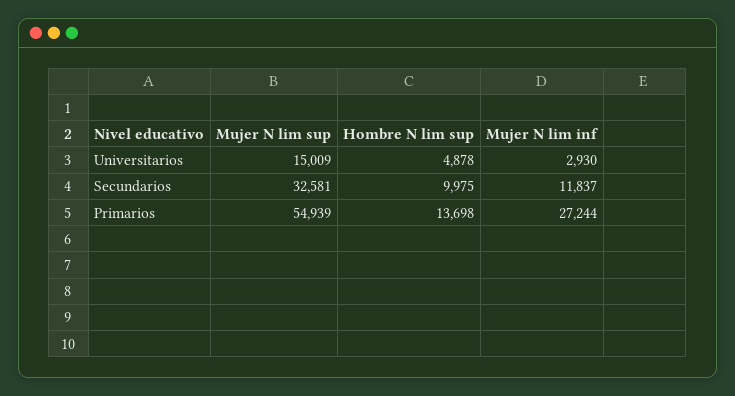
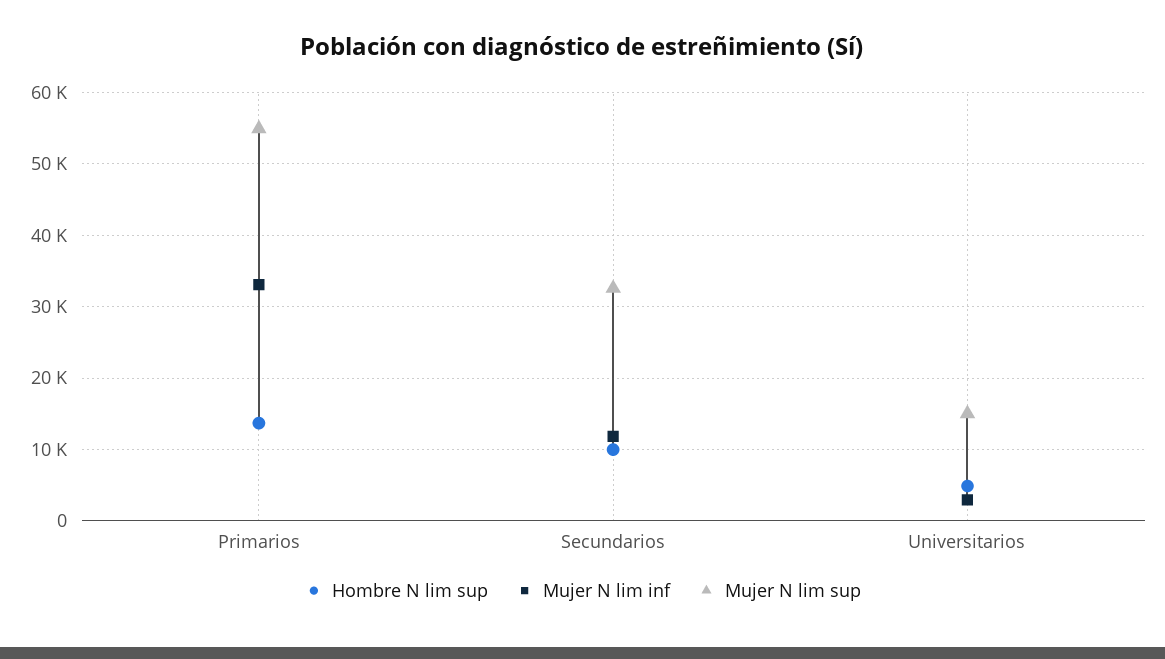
  {
    "Mujer N lim sup": {
      "Universitarios": 15009,
      "Secundarios": 32581,
      "Primarios": 54939
    },
    "Hombre N lim sup": {
      "Universitarios": 4878,
      "Secundarios": 9975,
      "Primarios": 13698
    },
    "Mujer N lim inf": {
      "Universitarios": 2930,
      "Secundarios": 11837,
-     "Primarios": 27244
+     "Primarios": 33000
    }
  }

